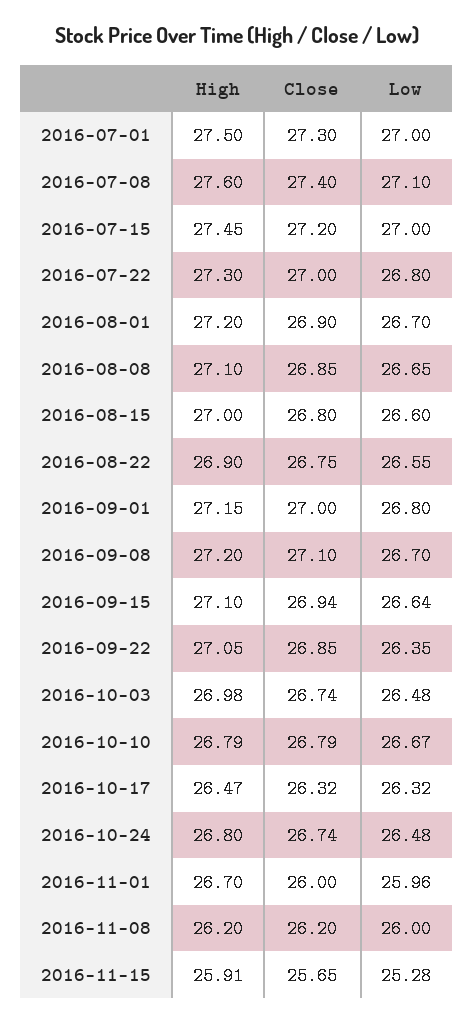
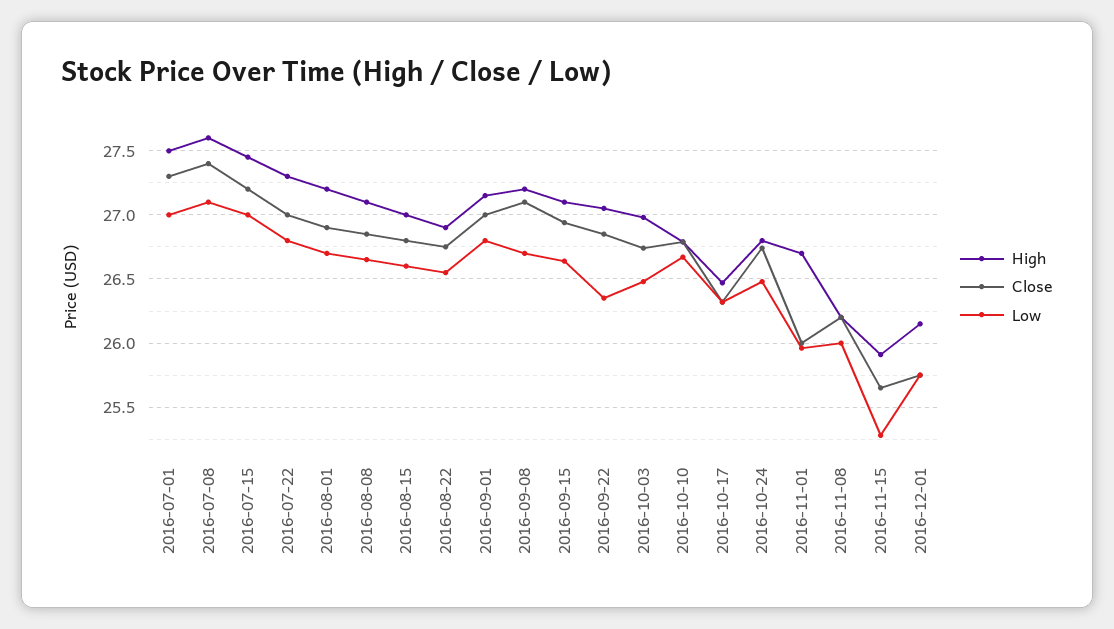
  {
    "High": {
      "2016-07-01": 27.5,
      "2016-07-08": 27.6,
      "2016-07-15": 27.45,
      "2016-07-22": 27.3,
      "2016-08-01": 27.2,
      "2016-08-08": 27.1,
      "2016-08-15": 27,
      "2016-08-22": 26.9,
      "2016-09-01": 27.15,
      "2016-09-08": 27.2,
      "2016-09-15": 27.1,
      "2016-09-22": 27.05,
      "2016-10-03": 26.98,
      "2016-10-10": 26.79,
      "2016-10-17": 26.47,
      "2016-10-24": 26.8,
      "2016-11-01": 26.7,
      "2016-11-08": 26.2,
-     "2016-11-15": 25.91
+     "2016-11-15": 25.91,
+     "2016-12-01": 26.15
    },
    "Close": {
      "2016-07-01": 27.3,
      "2016-07-08": 27.4,
      "2016-07-15": 27.2,
      "2016-07-22": 27,
      "2016-08-01": 26.9,
      "2016-08-08": 26.85,
      "2016-08-15": 26.8,
      "2016-08-22": 26.75,
      "2016-09-01": 27,
      "2016-09-08": 27.1,
      "2016-09-15": 26.94,
      "2016-09-22": 26.85,
      "2016-10-03": 26.74,
      "2016-10-10": 26.79,
      "2016-10-17": 26.32,
      "2016-10-24": 26.74,
      "2016-11-01": 26,
      "2016-11-08": 26.2,
-     "2016-11-15": 25.65
+     "2016-11-15": 25.65,
+     "2016-12-01": 25.75
    },
    "Low": {
      "2016-07-01": 27,
      "2016-07-08": 27.1,
      "2016-07-15": 27,
      "2016-07-22": 26.8,
      "2016-08-01": 26.7,
      "2016-08-08": 26.65,
      "2016-08-15": 26.6,
      "2016-08-22": 26.55,
      "2016-09-01": 26.8,
      "2016-09-08": 26.7,
      "2016-09-15": 26.64,
      "2016-09-22": 26.35,
      "2016-10-03": 26.48,
      "2016-10-10": 26.67,
      "2016-10-17": 26.32,
      "2016-10-24": 26.48,
      "2016-11-01": 25.96,
      "2016-11-08": 26,
-     "2016-11-15": 25.28
+     "2016-11-15": 25.28,
+     "2016-12-01": 25.75
    }
  }

